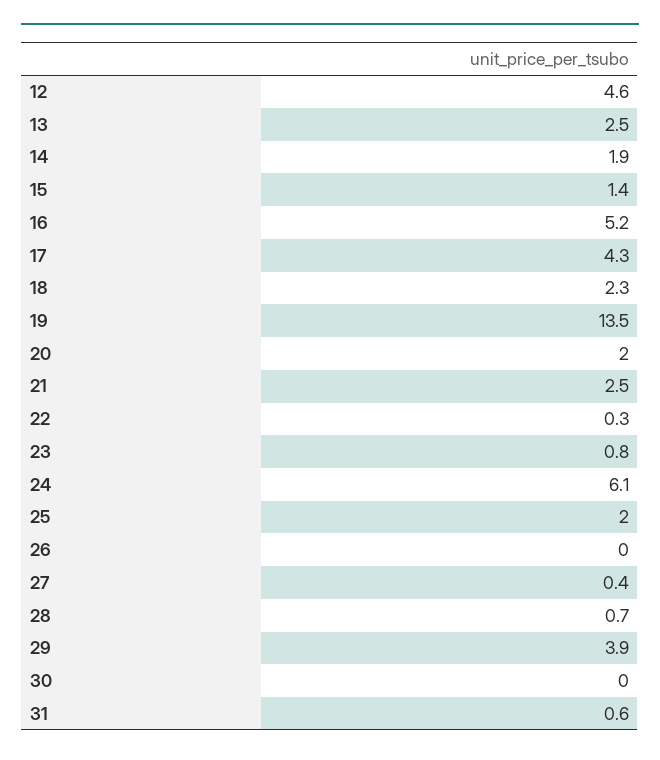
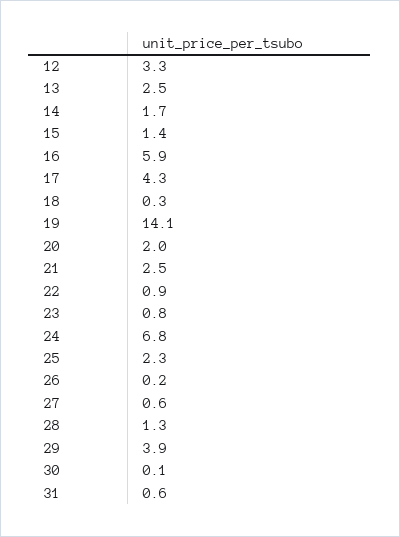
  {
-   "12": 4.6,
+   "12": 3.3,
    "13": 2.5,
-   "14": 1.9,
+   "14": 1.7,
    "15": 1.4,
-   "16": 5.2,
+   "16": 5.9,
    "17": 4.3,
-   "18": 2.3,
+   "18": 0.3,
-   "19": 13.5,
+   "19": 14.1,
    "20": 2,
    "21": 2.5,
-   "22": 0.3,
+   "22": 0.9,
    "23": 0.8,
-   "24": 6.1,
+   "24": 6.8,
-   "25": 2,
+   "25": 2.3,
-   "26": 0,
+   "26": 0.2,
-   "27": 0.4,
+   "27": 0.6,
-   "28": 0.7,
+   "28": 1.3,
    "29": 3.9,
-   "30": 0,
+   "30": 0.1,
    "31": 0.6
  }

